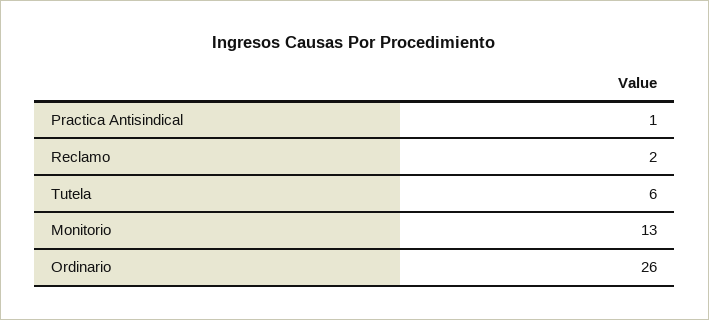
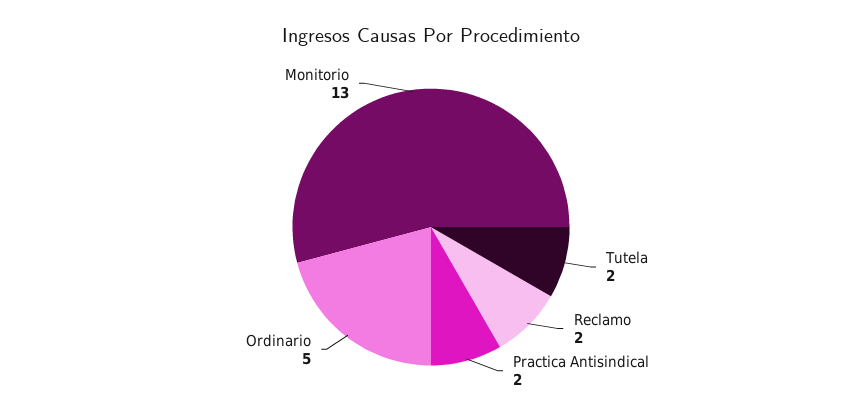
  {
-   "Practica Antisindical": 1,
+   "Practica Antisindical": 2,
    "Reclamo": 2,
-   "Tutela": 6,
+   "Tutela": 2,
    "Monitorio": 13,
-   "Ordinario": 26
+   "Ordinario": 5
  }

